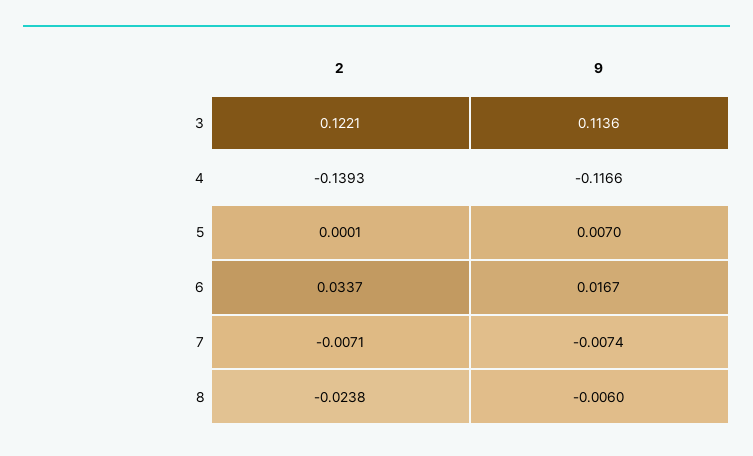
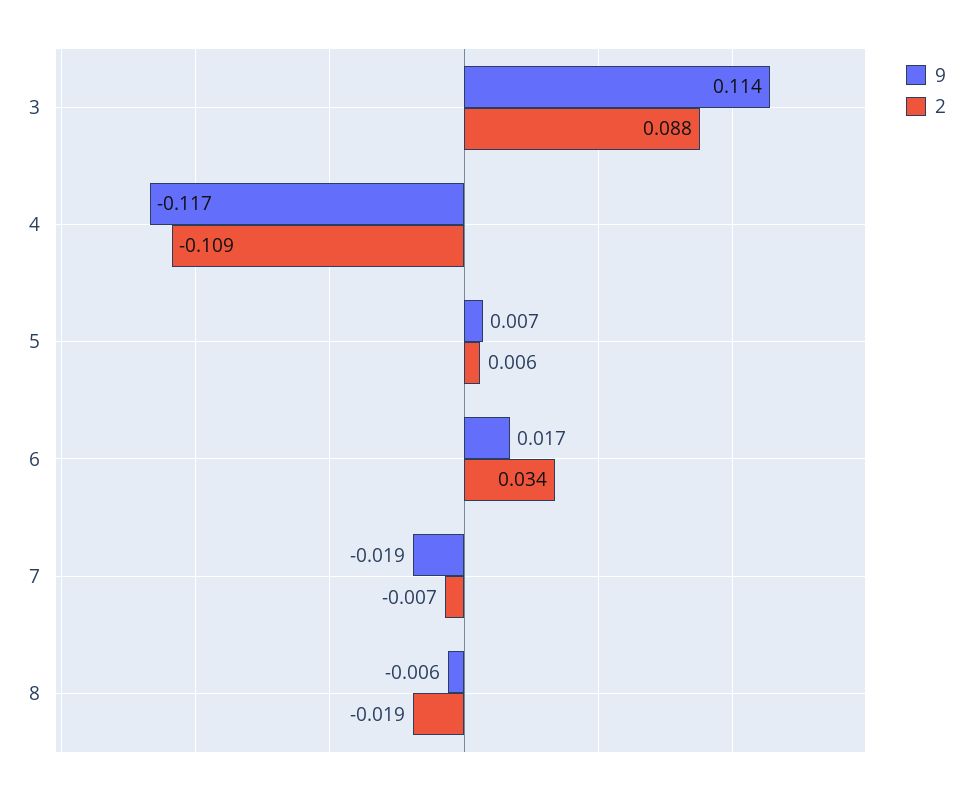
  {
    "2": {
-     "3": 0.1221,
+     "3": 0.088,
-     "4": -0.1393,
+     "4": -0.109,
-     "5": 0.0001,
+     "5": 0.006,
      "6": 0.0337,
      "7": -0.0071,
-     "8": -0.0238
+     "8": -0.019
    },
    "9": {
      "3": 0.1136,
      "4": -0.1166,
      "5": 0.007,
      "6": 0.0167,
-     "7": -0.0074,
+     "7": -0.019,
      "8": -0.006
    }
  }

